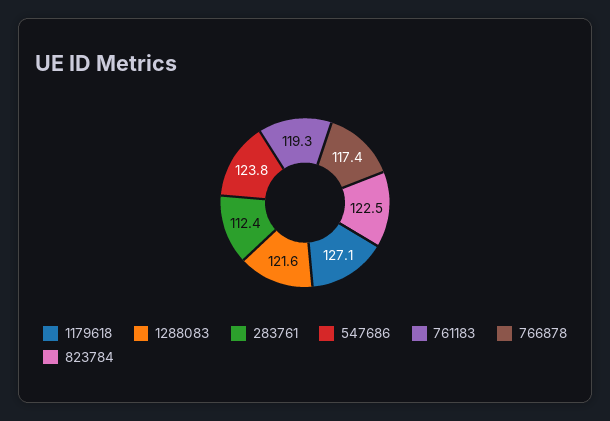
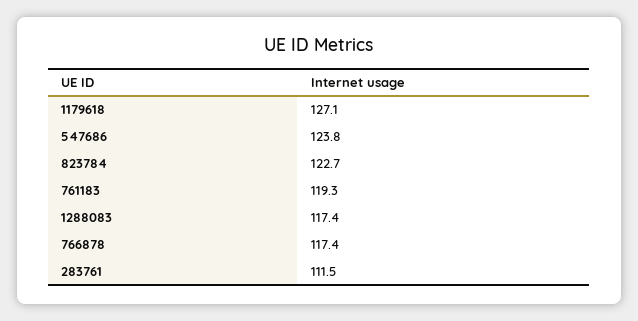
  {
    "1179618": 127.1,
-   "1288083": 121.6,
+   "1288083": 117.4,
-   "283761": 112.4,
+   "283761": 111.5,
    "547686": 123.8,
    "761183": 119.3,
    "766878": 117.4,
-   "823784": 122.5
+   "823784": 122.7
  }

